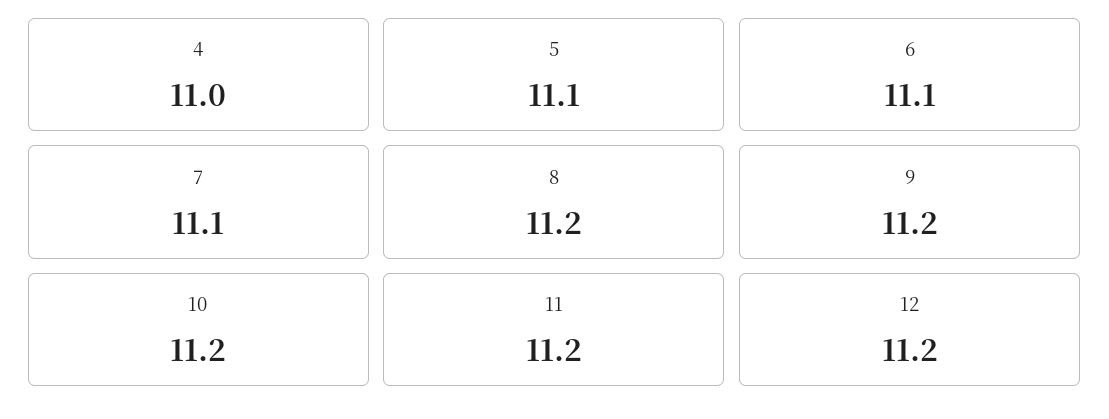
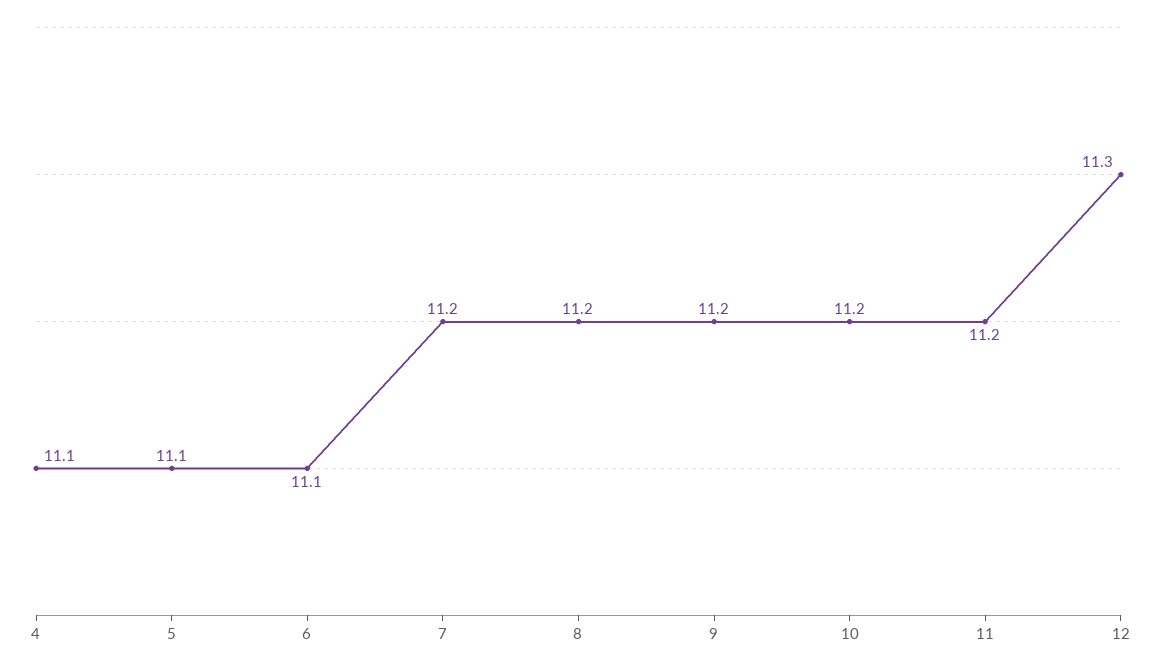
  {
-   "4": 11,
+   "4": 11.1,
    "5": 11.1,
    "6": 11.1,
-   "7": 11.1,
+   "7": 11.2,
    "8": 11.2,
    "9": 11.2,
    "10": 11.2,
    "11": 11.2,
-   "12": 11.2
+   "12": 11.3
  }

